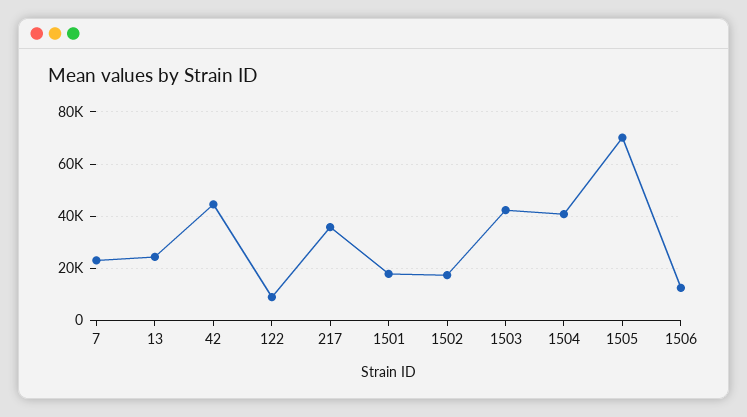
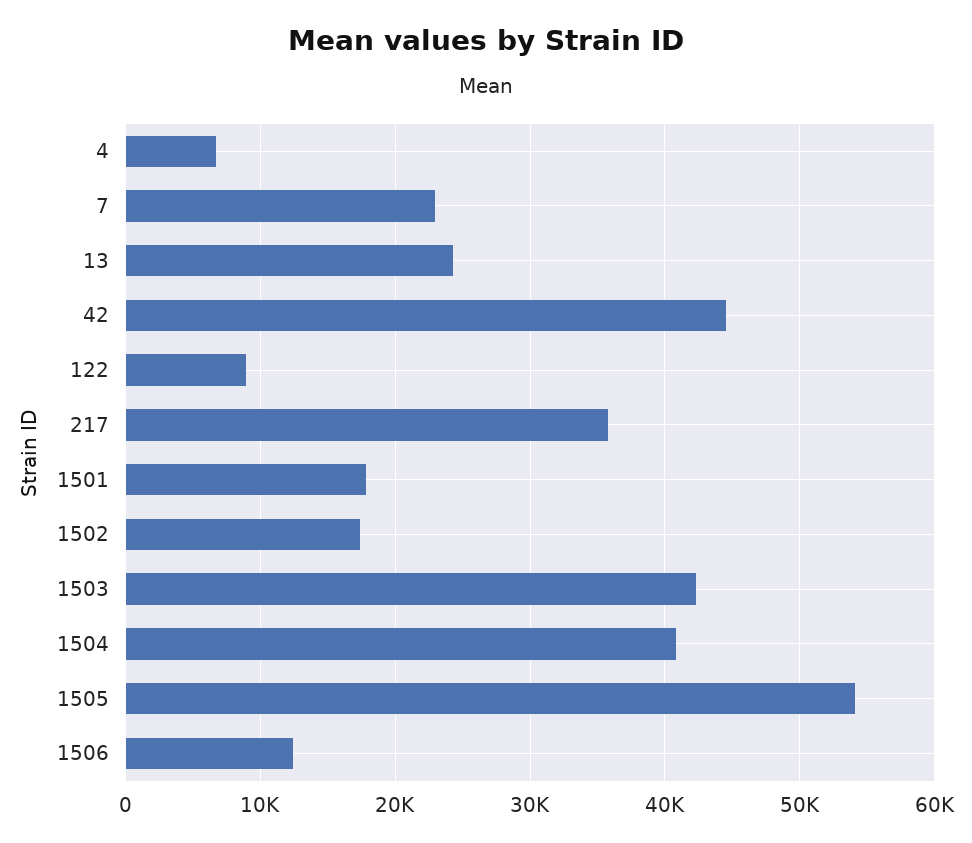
  {
    "7": 23000,
    "13": 24000,
    "42": 45000,
    "122": 9000,
    "217": 36000,
    "1501": 18000,
    "1502": 17000,
    "1503": 42000,
    "1504": 41000,
-   "1505": 70000,
+   "1505": 54000,
-   "1506": 12000
+   "1506": 12000,
+   "4": 7000
  }

